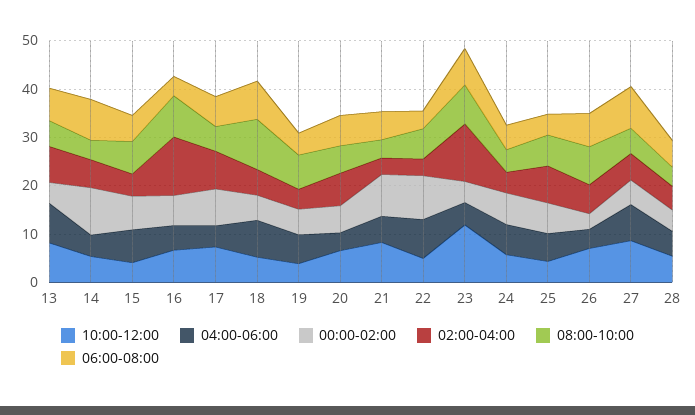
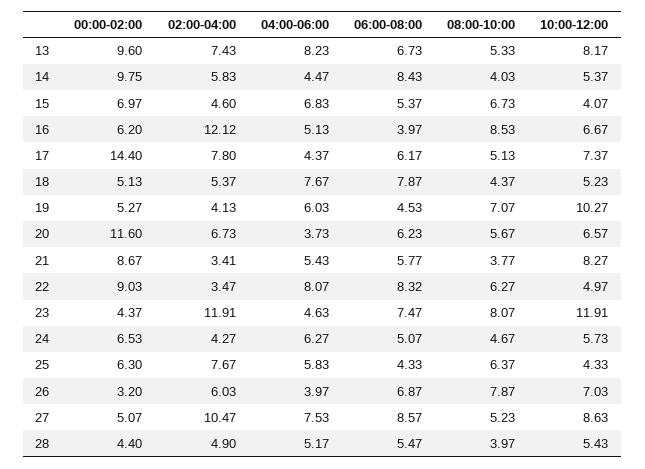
  {
    "10:00-12:00": {
      "13": 8.17,
      "14": 5.37,
      "15": 4.07,
      "16": 6.67,
      "17": 7.37,
      "18": 5.23,
-     "19": 4,
+     "19": 10.27,
      "20": 6.57,
      "21": 8.27,
      "22": 4.97,
      "23": 11.91,
      "24": 5.73,
      "25": 4.33,
      "26": 7.03,
      "27": 8.63,
      "28": 5.43
    },
    "04:00-06:00": {
      "13": 8.23,
      "14": 4.47,
      "15": 6.83,
      "16": 5.13,
      "17": 4.37,
      "18": 7.67,
      "19": 6.03,
      "20": 3.73,
      "21": 5.43,
      "22": 8.07,
      "23": 4.63,
      "24": 6.27,
      "25": 5.83,
      "26": 3.97,
      "27": 7.53,
      "28": 5.17
    },
    "00:00-02:00": {
-     "13": 4,
+     "13": 9.6,
      "14": 9.75,
      "15": 6.97,
      "16": 6.2,
-     "17": 8,
+     "17": 14.4,
      "18": 5.13,
      "19": 5.27,
-     "20": 6,
+     "20": 11.6,
      "21": 8.67,
      "22": 9.03,
      "23": 4.37,
      "24": 6.53,
      "25": 6.3,
      "26": 3.2,
      "27": 5.07,
      "28": 4.4
    },
    "02:00-04:00": {
      "13": 7.43,
      "14": 5.83,
      "15": 4.6,
      "16": 12.12,
      "17": 7.8,
      "18": 5.37,
      "19": 4.13,
      "20": 6.73,
      "21": 3.41,
      "22": 3.47,
      "23": 11.91,
      "24": 4.27,
      "25": 7.67,
      "26": 6.03,
-     "27": 6,
+     "27": 10.47,
      "28": 4.9
    },
    "08:00-10:00": {
      "13": 5.33,
      "14": 4.03,
      "15": 6.73,
      "16": 8.53,
      "17": 5.13,
-     "18": 10,
+     "18": 4.37,
      "19": 7.07,
      "20": 5.67,
      "21": 3.77,
      "22": 6.27,
      "23": 8.07,
      "24": 4.67,
      "25": 6.37,
      "26": 7.87,
      "27": 5.23,
      "28": 3.97
    },
    "06:00-08:00": {
      "13": 6.73,
      "14": 8.43,
      "15": 5.37,
      "16": 3.97,
      "17": 6.17,
      "18": 7.87,
      "19": 4.53,
      "20": 6.23,
      "21": 5.77,
-     "22": 4,
+     "22": 8.32,
      "23": 7.47,
      "24": 5.07,
      "25": 4.33,
      "26": 6.87,
      "27": 8.57,
      "28": 5.47
    }
  }

